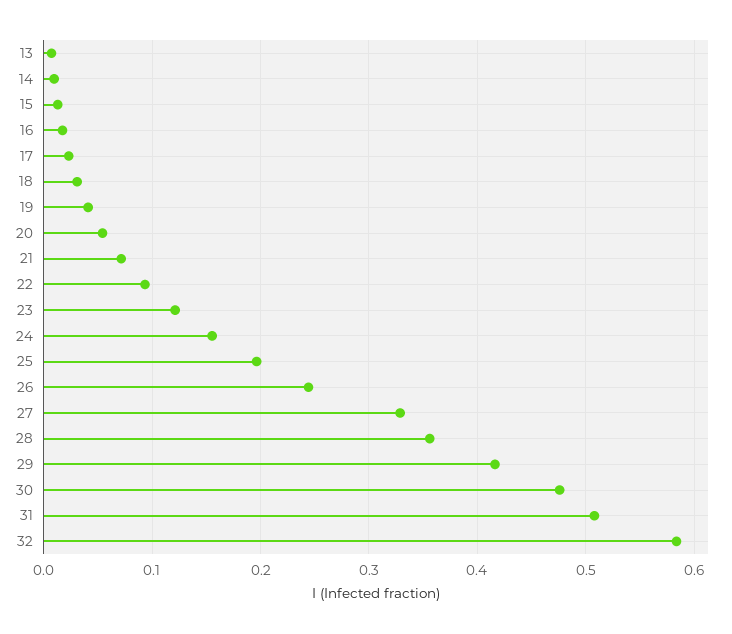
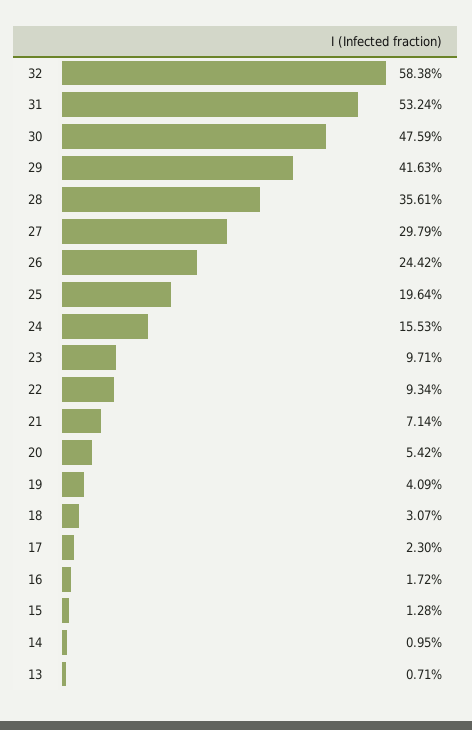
  {
    "13": 0.0071,
    "14": 0.0095,
    "15": 0.0128,
    "16": 0.0172,
    "17": 0.023,
    "18": 0.0307,
    "19": 0.0409,
    "20": 0.0542,
    "21": 0.0714,
    "22": 0.0934,
-   "23": 0.12,
+   "23": 0.0971,
    "24": 0.1553,
    "25": 0.1964,
    "26": 0.2442,
-   "27": 0.33,
+   "27": 0.2979,
    "28": 0.3561,
    "29": 0.4163,
    "30": 0.4759,
-   "31": 0.51,
+   "31": 0.5324,
    "32": 0.5838
  }

